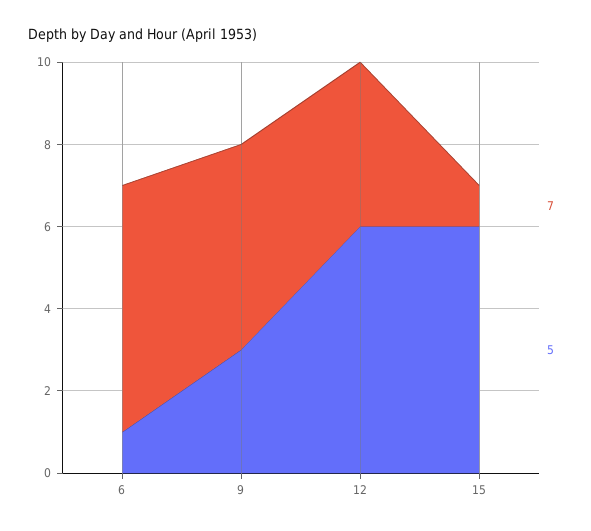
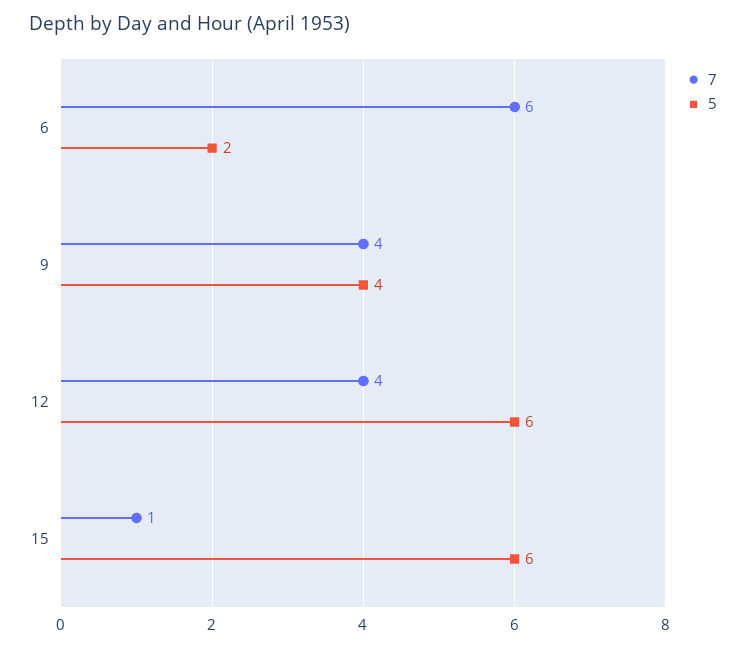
  {
    "7": {
      "6": 6,
-     "9": 5,
+     "9": 4,
      "12": 4,
      "15": 1
    },
    "5": {
-     "6": 1,
+     "6": 2,
-     "9": 3,
+     "9": 4,
      "12": 6,
      "15": 6
    }
  }

